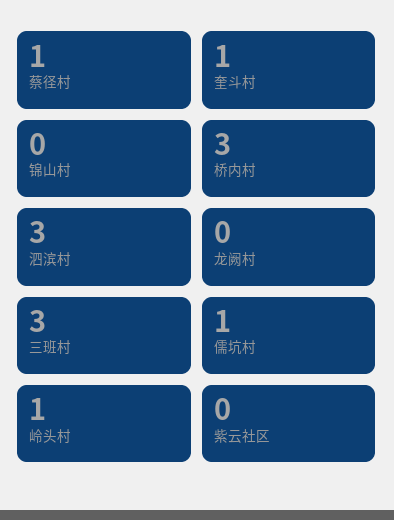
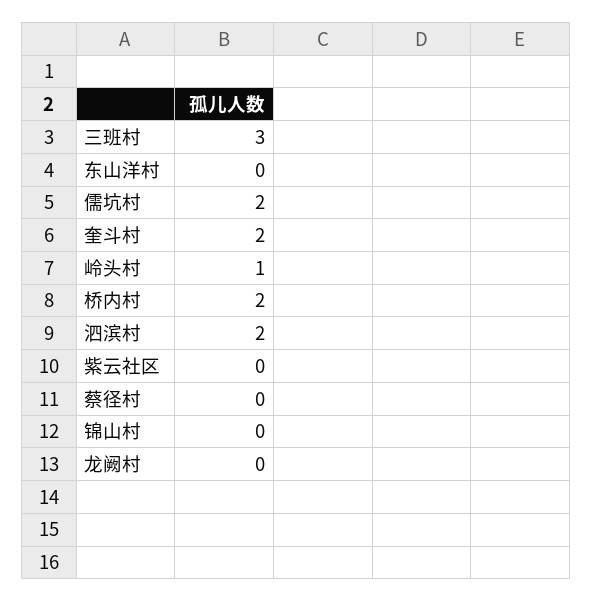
  {
-   "蔡径村": 1,
+   "蔡径村": 0,
-   "奎斗村": 1,
+   "奎斗村": 2,
    "锦山村": 0,
-   "桥内村": 3,
+   "桥内村": 2,
-   "泗滨村": 3,
+   "泗滨村": 2,
    "龙阙村": 0,
    "三班村": 3,
-   "儒坑村": 1,
+   "儒坑村": 2,
    "岭头村": 1,
-   "紫云社区": 0
+   "紫云社区": 0,
+   "东山洋村": 0
  }

